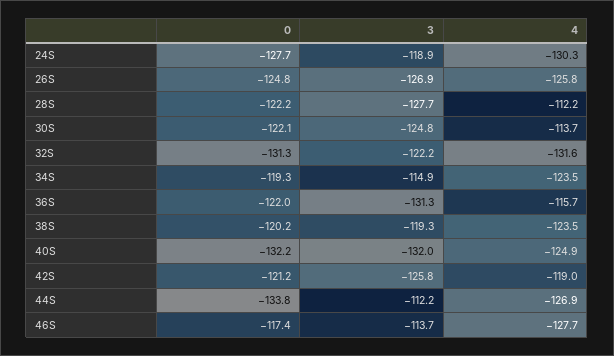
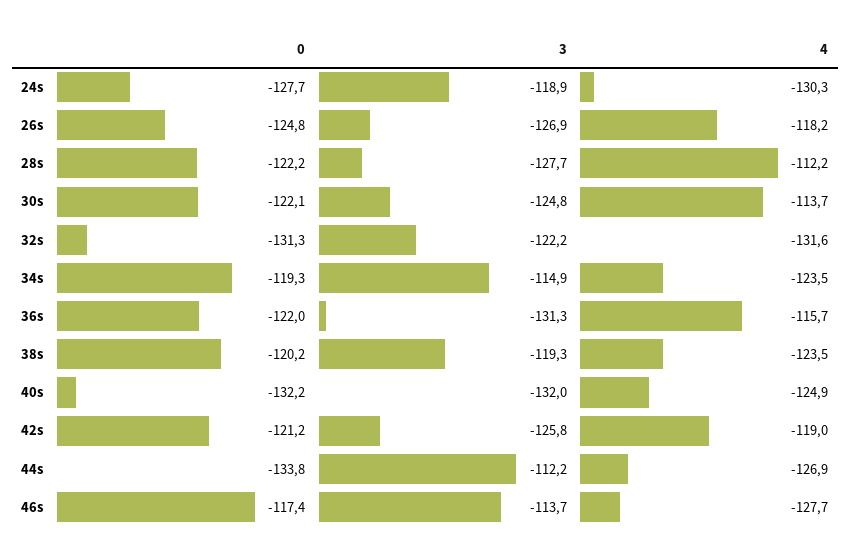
  {
    "0": {
      "24S": -127.7,
      "26S": -124.8,
      "28S": -122.2,
      "30S": -122.1,
      "32S": -131.3,
      "34S": -119.3,
      "36S": -122,
      "38S": -120.2,
      "40S": -132.2,
      "42S": -121.2,
      "44S": -133.8,
      "46S": -117.4
    },
    "3": {
      "24S": -118.9,
      "26S": -126.9,
      "28S": -127.7,
      "30S": -124.8,
      "32S": -122.2,
      "34S": -114.9,
      "36S": -131.3,
      "38S": -119.3,
      "40S": -132,
      "42S": -125.8,
      "44S": -112.2,
      "46S": -113.7
    },
    "4": {
      "24S": -130.3,
-     "26S": -125.8,
+     "26S": -118.2,
      "28S": -112.2,
      "30S": -113.7,
      "32S": -131.6,
      "34S": -123.5,
      "36S": -115.7,
      "38S": -123.5,
      "40S": -124.9,
      "42S": -119,
      "44S": -126.9,
      "46S": -127.7
    }
  }

